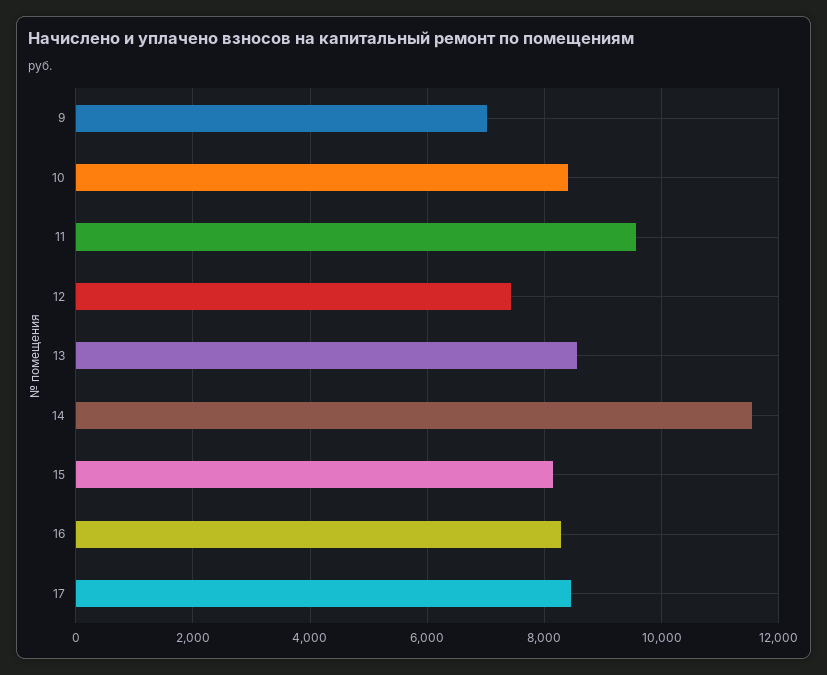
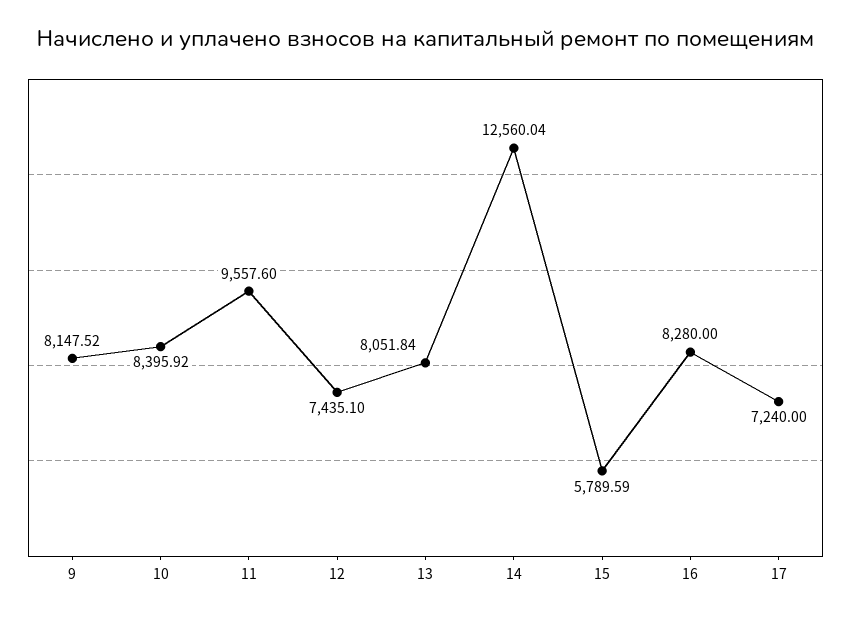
  {
-   "9": 7000,
+   "9": 8147.52,
    "10": 8395.92,
    "11": 9557.6,
    "12": 7435.1,
-   "13": 8600,
+   "13": 8051.84,
-   "14": 11600,
+   "14": 12560.04,
-   "15": 8200,
+   "15": 5789.59,
    "16": 8280,
-   "17": 8400
+   "17": 7240
  }

